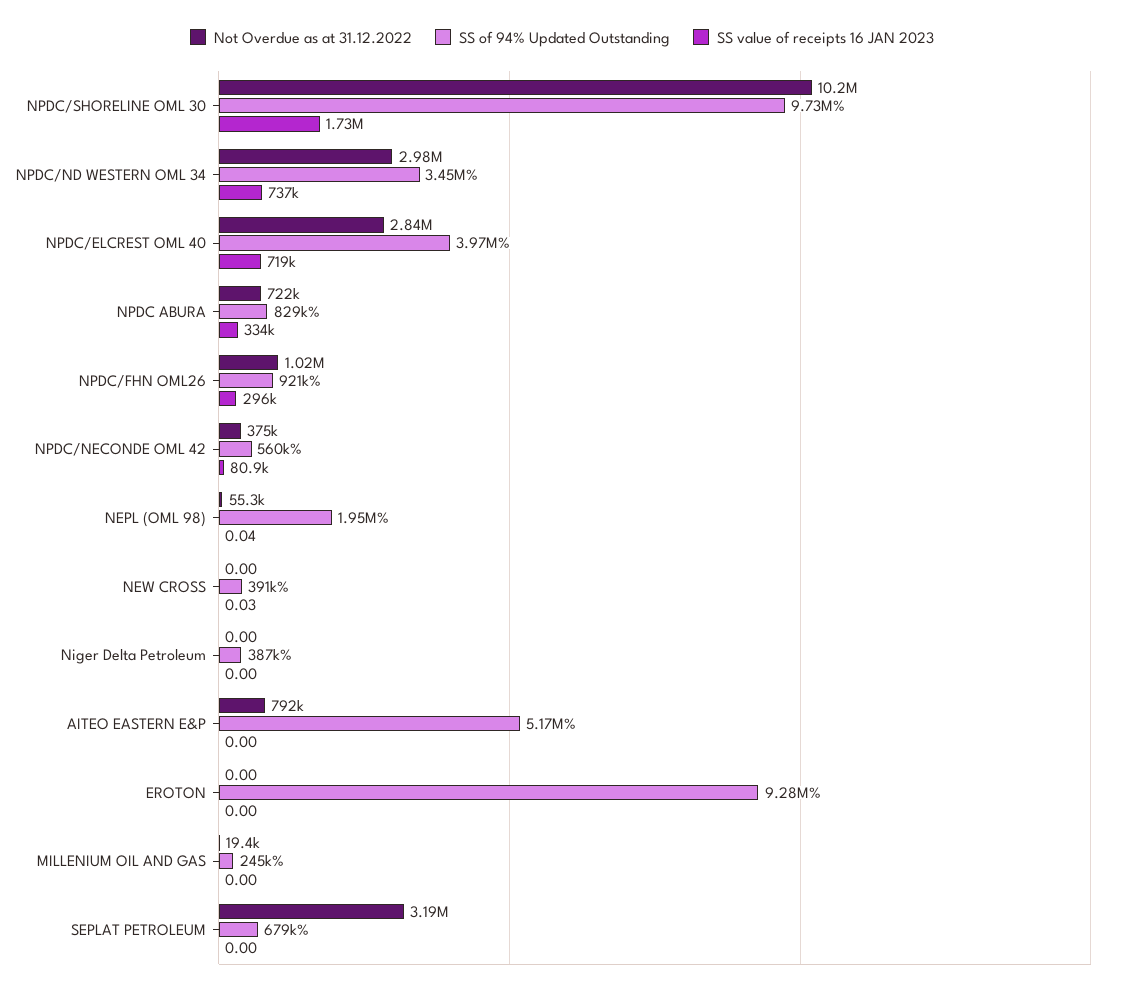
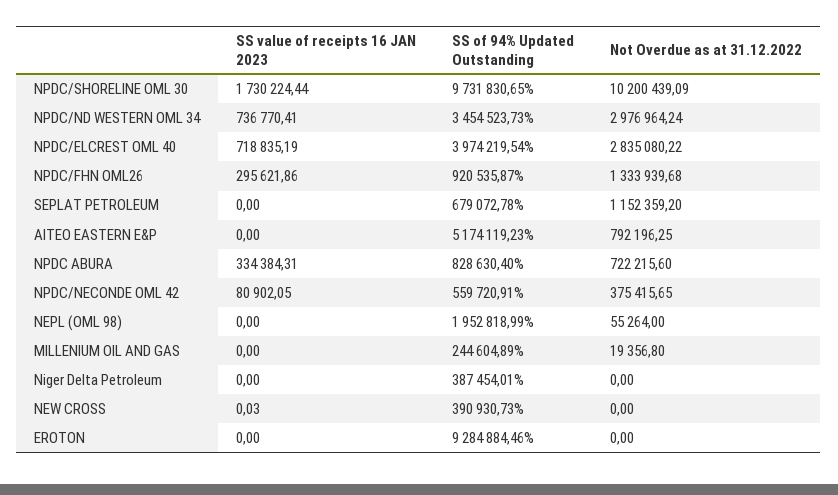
  {
    "Not Overdue as at 31.12.2022": {
      "NPDC/SHORELINE OML 30": 10200439.09,
      "NPDC/ND WESTERN OML 34": 2976964.24,
      "NPDC/ELCREST OML 40": 2835080.22,
      "NPDC ABURA": 722215.6,
-     "NPDC/FHN OML26": 1020000,
+     "NPDC/FHN OML26": 1333939.68,
      "NPDC/NECONDE OML 42": 375415.65,
      "NEPL (OML 98)": 55264,
      "NEW CROSS": 0,
      "Niger Delta Petroleum": 0,
      "AITEO EASTERN E&P": 792196.25,
      "EROTON": 0,
      "MILLENIUM OIL AND GAS": 19356.8,
-     "SEPLAT PETROLEUM": 3190000
+     "SEPLAT PETROLEUM": 1152359.2
    },
    "SS of 94% Updated Outstanding": {
      "NPDC/SHORELINE OML 30": 9731830.65,
      "NPDC/ND WESTERN OML 34": 3454523.73,
      "NPDC/ELCREST OML 40": 3974219.54,
      "NPDC ABURA": 828630.4,
      "NPDC/FHN OML26": 920535.87,
      "NPDC/NECONDE OML 42": 559720.91,
      "NEPL (OML 98)": 1952818.99,
      "NEW CROSS": 390930.73,
      "Niger Delta Petroleum": 387454.01,
      "AITEO EASTERN E&P": 5174119.23,
      "EROTON": 9284884.46,
      "MILLENIUM OIL AND GAS": 244604.89,
      "SEPLAT PETROLEUM": 679072.78
    },
    "SS value of receipts 16 JAN 2023": {
      "NPDC/SHORELINE OML 30": 1730224.44,
      "NPDC/ND WESTERN OML 34": 736770.41,
      "NPDC/ELCREST OML 40": 718835.19,
      "NPDC ABURA": 334384.31,
      "NPDC/FHN OML26": 295621.86,
      "NPDC/NECONDE OML 42": 80902.05,
-     "NEPL (OML 98)": 0.04,
+     "NEPL (OML 98)": 0,
      "NEW CROSS": 0.03,
      "Niger Delta Petroleum": 0,
      "AITEO EASTERN E&P": 0,
      "EROTON": 0,
      "MILLENIUM OIL AND GAS": 0,
      "SEPLAT PETROLEUM": 0
    }
  }

